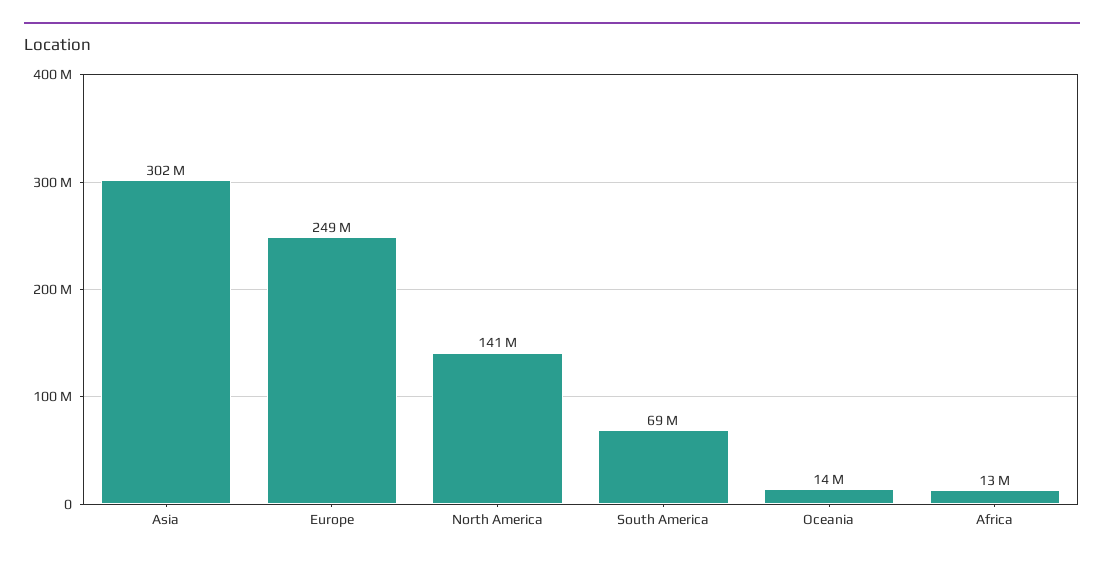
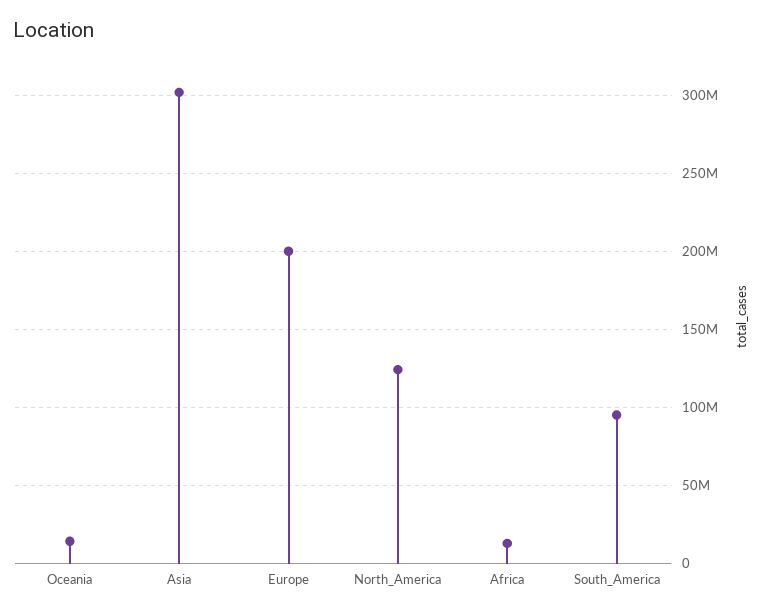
  {
    "Asia": 302000000,
-   "Europe": 249000000,
+   "Europe": 200000000,
-   "North America": 141000000,
+   "North America": 125000000,
-   "South America": 69000000,
+   "South America": 95000000,
    "Oceania": 14000000,
    "Africa": 13000000
  }

